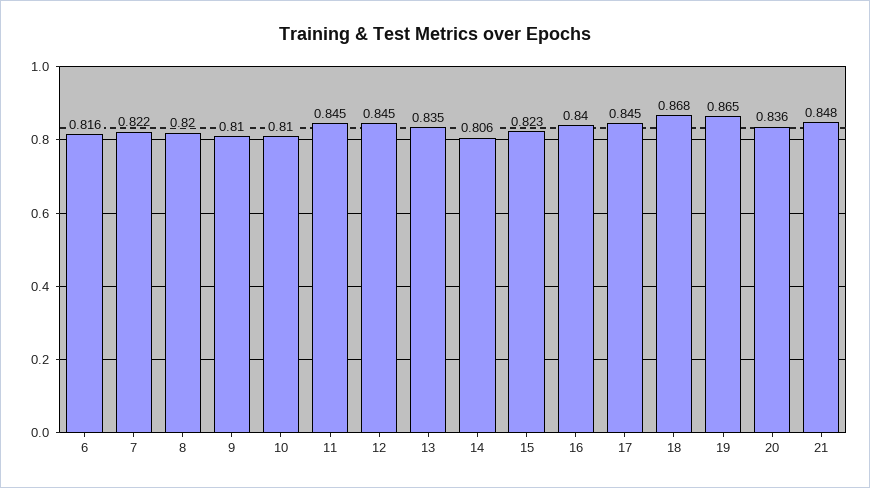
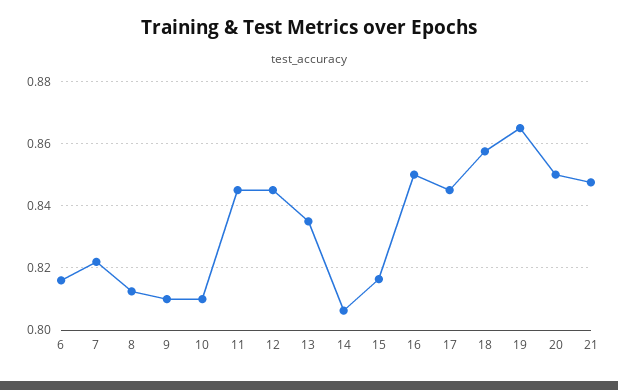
  {
    "6": 0.816,
    "7": 0.822,
-   "8": 0.82,
+   "8": 0.812,
    "9": 0.81,
    "10": 0.81,
    "11": 0.845,
    "12": 0.845,
    "13": 0.835,
    "14": 0.806,
-   "15": 0.823,
+   "15": 0.816,
-   "16": 0.84,
+   "16": 0.85,
    "17": 0.845,
-   "18": 0.868,
+   "18": 0.858,
    "19": 0.865,
-   "20": 0.836,
+   "20": 0.85,
    "21": 0.848
  }

